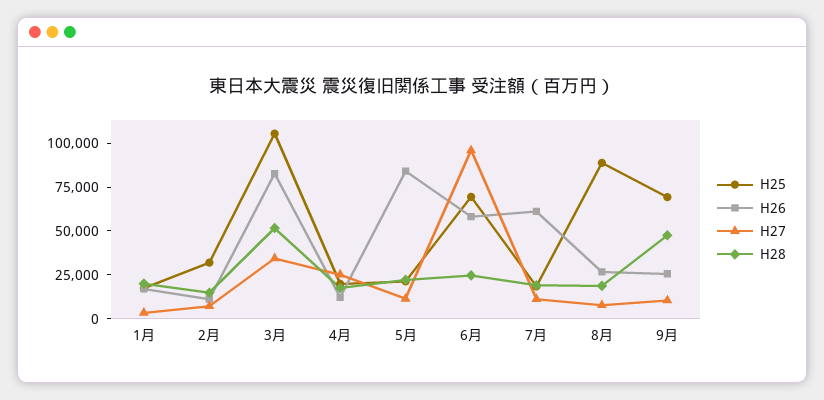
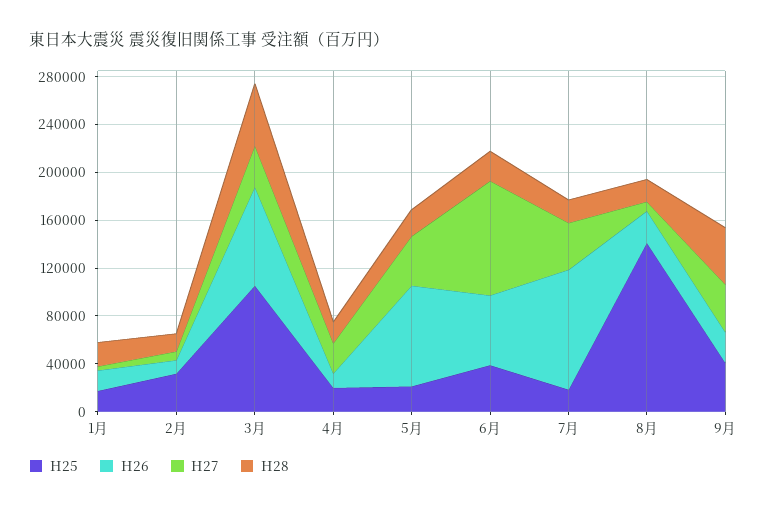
  {
    "H25": {
      "1月": 15000,
      "2月": 30000,
      "3月": 105000,
      "4月": 20000,
      "5月": 20000,
-     "6月": 70000,
+     "6月": 40000,
      "7月": 20000,
-     "8月": 90000,
+     "8月": 140000,
-     "9月": 70000
+     "9月": 40000
    },
    "H26": {
      "1月": 15000,
      "2月": 10000,
      "3月": 85000,
      "4月": 10000,
      "5月": 85000,
      "6月": 60000,
-     "7月": 60000,
+     "7月": 100000,
      "8月": 25000,
      "9月": 25000
    },
    "H27": {
      "1月": 5000,
      "2月": 5000,
      "3月": 35000,
      "4月": 25000,
-     "5月": 10000,
+     "5月": 40000,
      "6月": 95000,
-     "7月": 10000,
+     "7月": 40000,
      "8月": 10000,
-     "9月": 10000
+     "9月": 40000
    },
    "H28": {
      "1月": 20000,
      "2月": 15000,
      "3月": 50000,
      "4月": 20000,
      "5月": 20000,
      "6月": 25000,
      "7月": 20000,
      "8月": 20000,
      "9月": 50000
    }
  }

